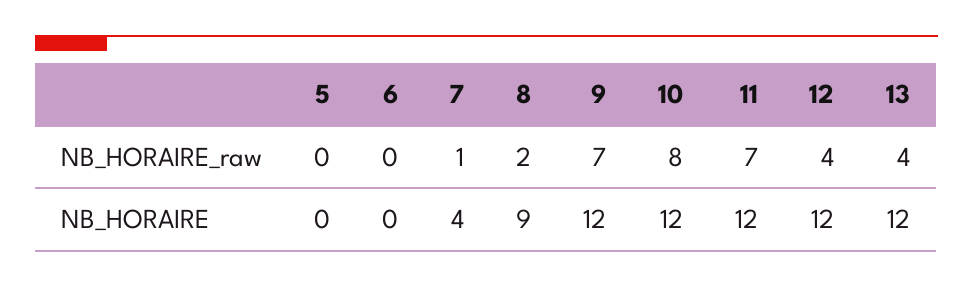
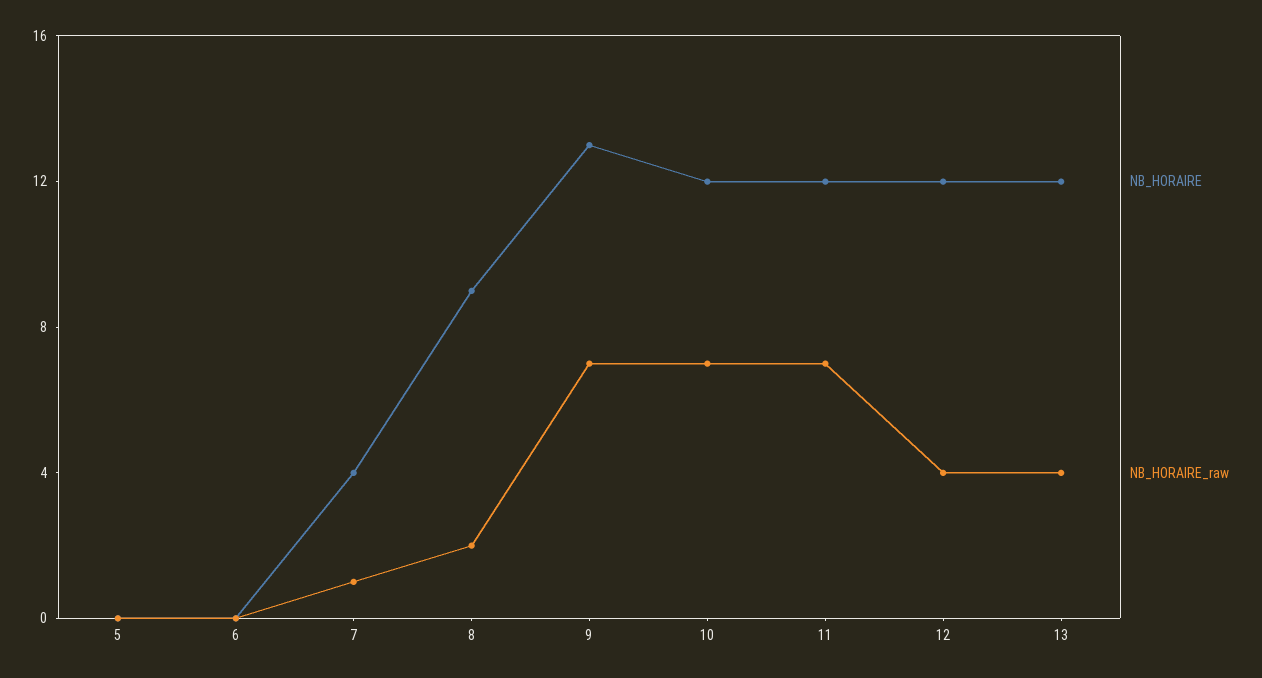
  {
    "NB_HORAIRE_raw": {
      "5": 0,
      "6": 0,
      "7": 1,
      "8": 2,
      "9": 7,
-     "10": 8,
+     "10": 7,
      "11": 7,
      "12": 4,
      "13": 4
    },
    "NB_HORAIRE": {
      "5": 0,
      "6": 0,
      "7": 4,
      "8": 9,
-     "9": 12,
+     "9": 13,
      "10": 12,
      "11": 12,
      "12": 12,
      "13": 12
    }
  }

